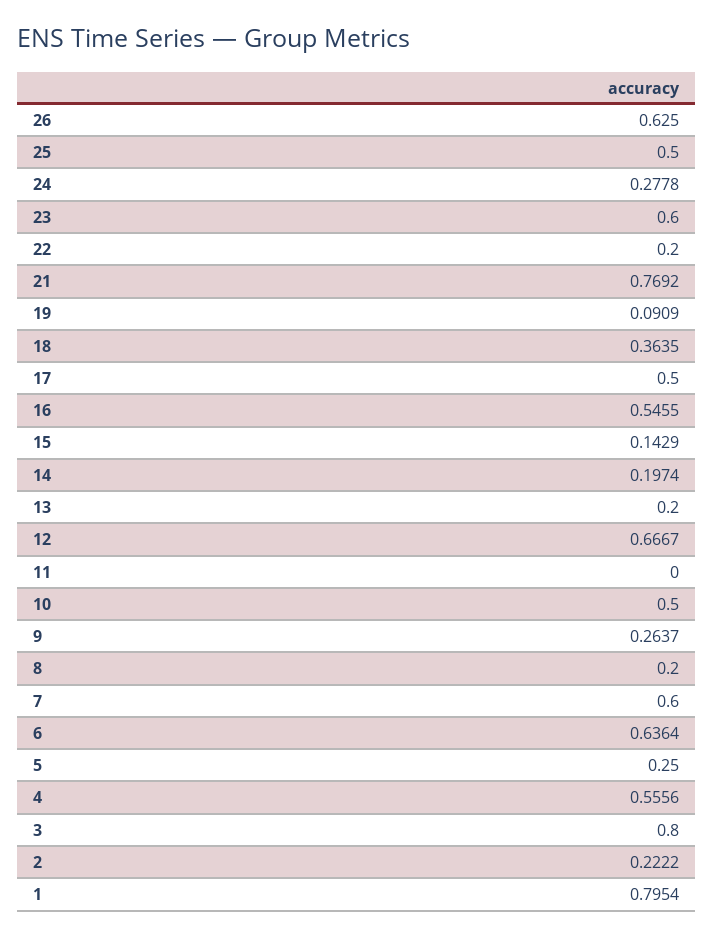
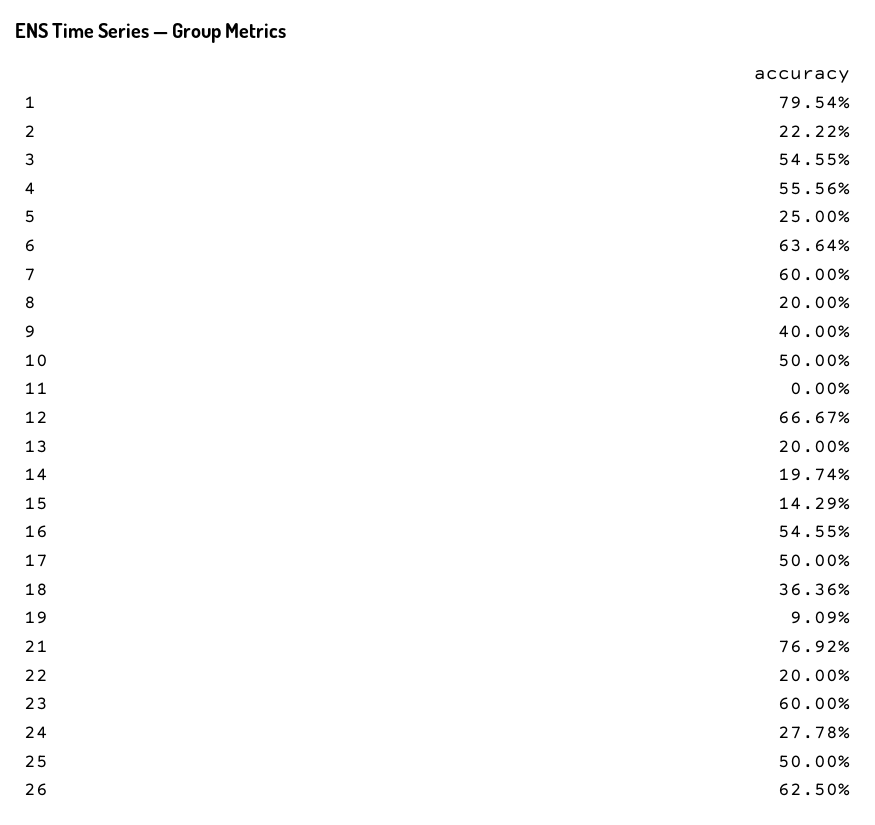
  {
    "26": 0.625,
    "25": 0.5,
    "24": 0.2778,
    "23": 0.6,
    "22": 0.2,
    "21": 0.7692,
    "19": 0.0909,
-   "18": 0.3635,
+   "18": 0.3636,
    "17": 0.5,
    "16": 0.5455,
    "15": 0.1429,
    "14": 0.1974,
    "13": 0.2,
    "12": 0.6667,
    "11": 0,
    "10": 0.5,
-   "9": 0.2637,
+   "9": 0.4,
    "8": 0.2,
    "7": 0.6,
    "6": 0.6364,
    "5": 0.25,
    "4": 0.5556,
-   "3": 0.8,
+   "3": 0.5455,
    "2": 0.2222,
    "1": 0.7954
  }

